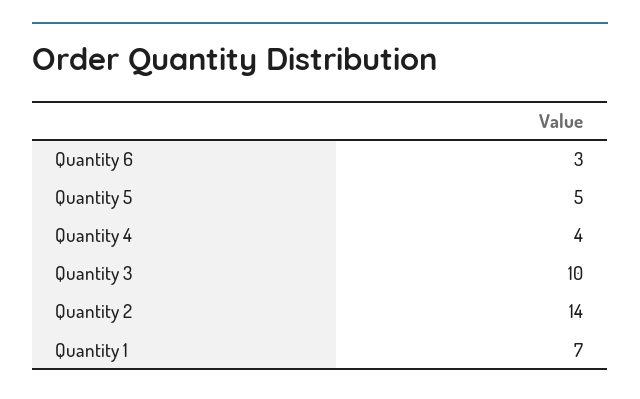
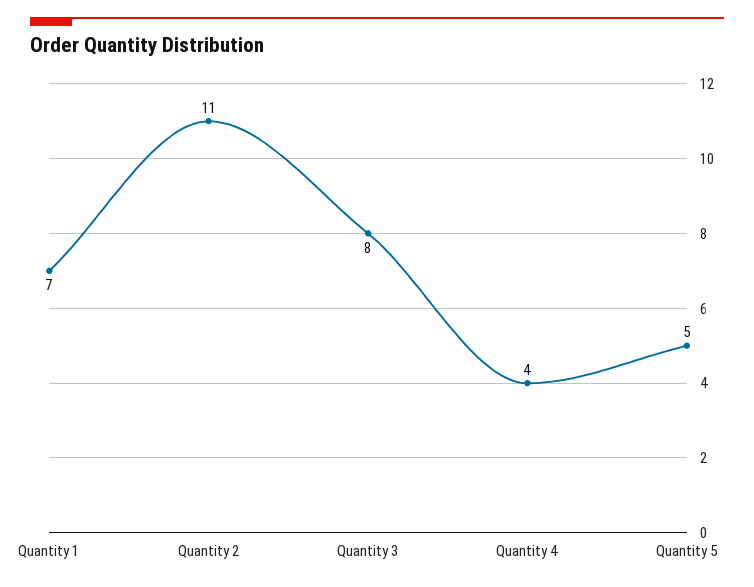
  {
-   "Quantity 6": 3,
    "Quantity 5": 5,
    "Quantity 4": 4,
-   "Quantity 3": 10,
+   "Quantity 3": 8,
-   "Quantity 2": 14,
+   "Quantity 2": 11,
    "Quantity 1": 7
  }

